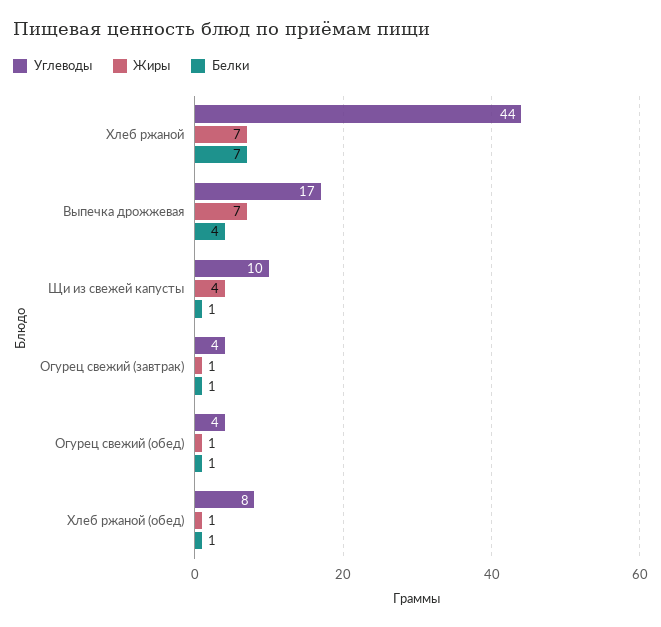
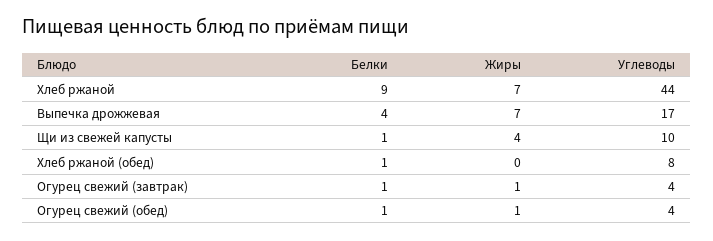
  {
    "Углеводы": {
      "Хлеб ржаной": 44,
      "Выпечка дрожжевая": 17,
      "Щи из свежей капусты": 10,
      "Огурец свежий (завтрак)": 4,
      "Огурец свежий (обед)": 4,
      "Хлеб ржаной (обед)": 8
    },
    "Жиры": {
      "Хлеб ржаной": 7,
      "Выпечка дрожжевая": 7,
      "Щи из свежей капусты": 4,
      "Огурец свежий (завтрак)": 1,
      "Огурец свежий (обед)": 1,
-     "Хлеб ржаной (обед)": 1
+     "Хлеб ржаной (обед)": 0
    },
    "Белки": {
-     "Хлеб ржаной": 7,
+     "Хлеб ржаной": 9,
      "Выпечка дрожжевая": 4,
      "Щи из свежей капусты": 1,
      "Огурец свежий (завтрак)": 1,
      "Огурец свежий (обед)": 1,
      "Хлеб ржаной (обед)": 1
    }
  }

